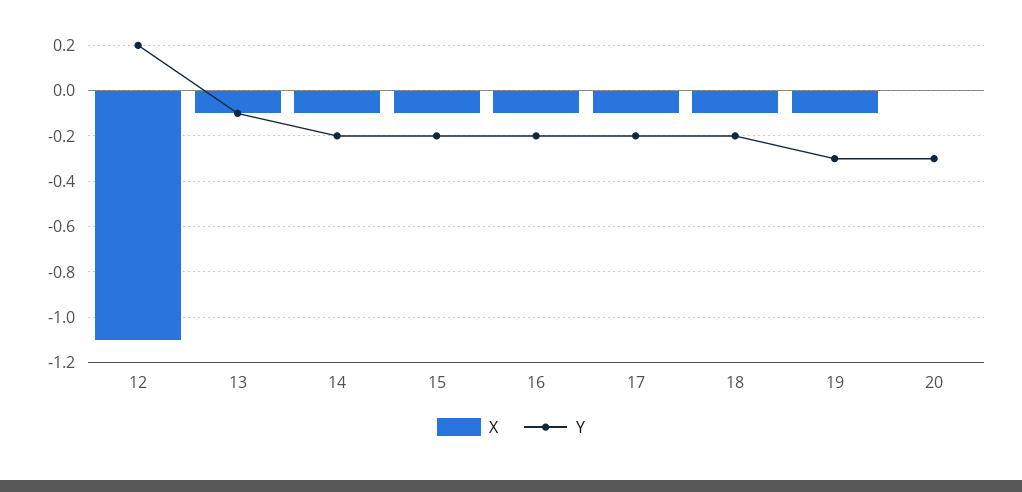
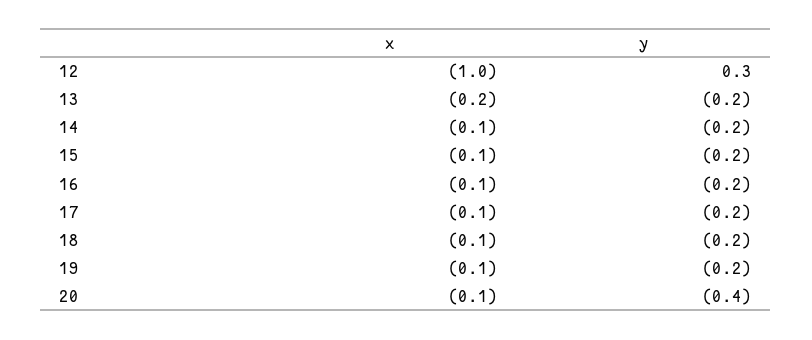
  {
    "X": {
-     "12": -1.1,
+     "12": -1,
-     "13": -0.1,
+     "13": -0.2,
      "14": -0.1,
      "15": -0.1,
      "16": -0.1,
      "17": -0.1,
      "18": -0.1,
      "19": -0.1,
-     "20": 0
+     "20": -0.1
    },
    "Y": {
-     "12": 0.2,
+     "12": 0.3,
-     "13": -0.1,
+     "13": -0.2,
      "14": -0.2,
      "15": -0.2,
      "16": -0.2,
      "17": -0.2,
      "18": -0.2,
-     "19": -0.3,
+     "19": -0.2,
-     "20": -0.3
+     "20": -0.4
    }
  }

